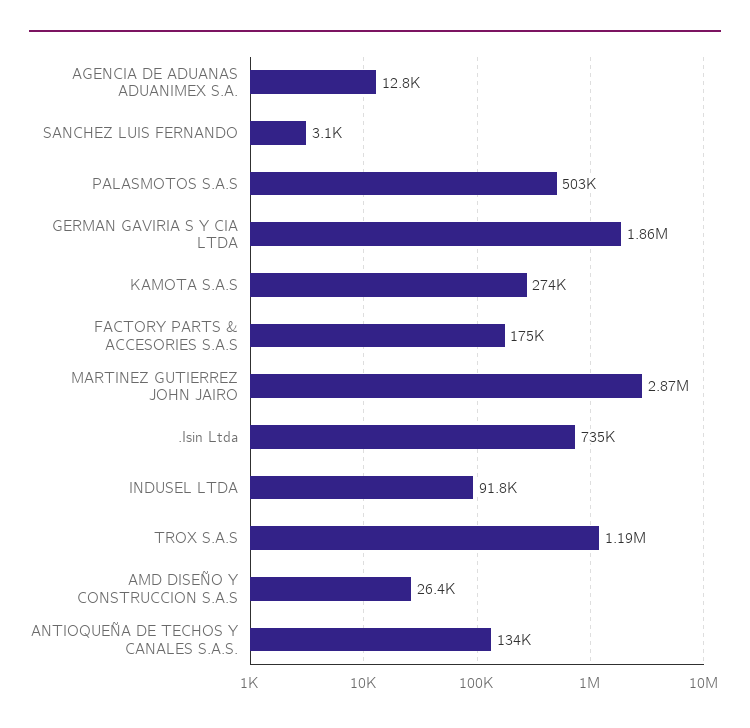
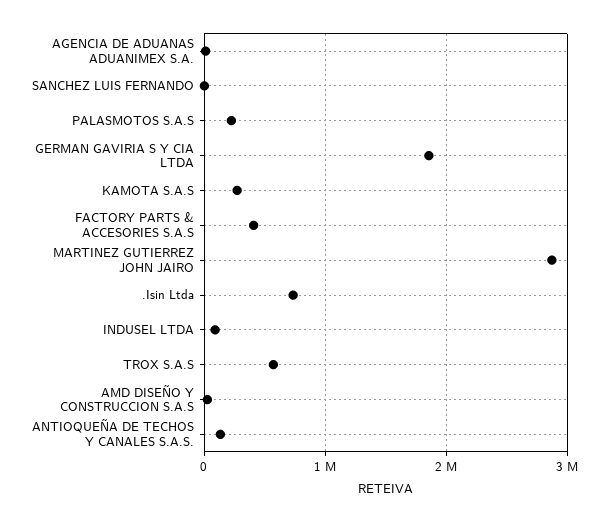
  {
    "AGENCIA DE ADUANAS ADUANIMEX S.A.": 12800,
    "SANCHEZ LUIS FERNANDO": 3100,
-   "PALASMOTOS S.A.S": 503000,
+   "PALASMOTOS S.A.S": 200000,
    "GERMAN GAVIRIA S Y CIA LTDA": 1860000,
    "KAMOTA S.A.S": 274000,
-   "FACTORY PARTS & ACCESORIES S.A.S": 175000,
+   "FACTORY PARTS & ACCESORIES S.A.S": 400000,
    "MARTINEZ GUTIERREZ JOHN JAIRO": 2870000,
    ".Isin Ltda": 735000,
    "INDUSEL LTDA": 91800,
-   "TROX S.A.S": 1190000,
+   "TROX S.A.S": 600000,
    "AMD DISEÑO Y CONSTRUCCION S.A.S": 26400,
    "ANTIOQUEÑA DE TECHOS Y CANALES S.A.S.": 134000
  }

